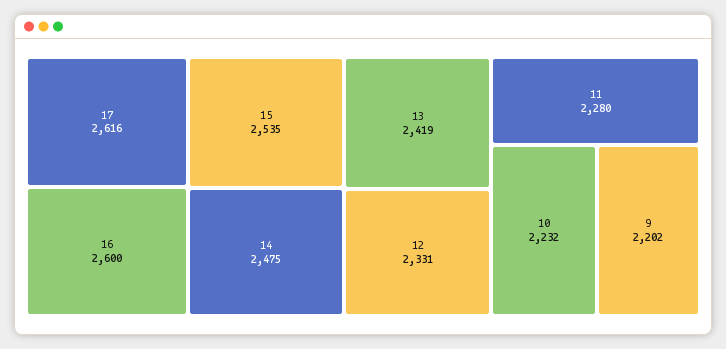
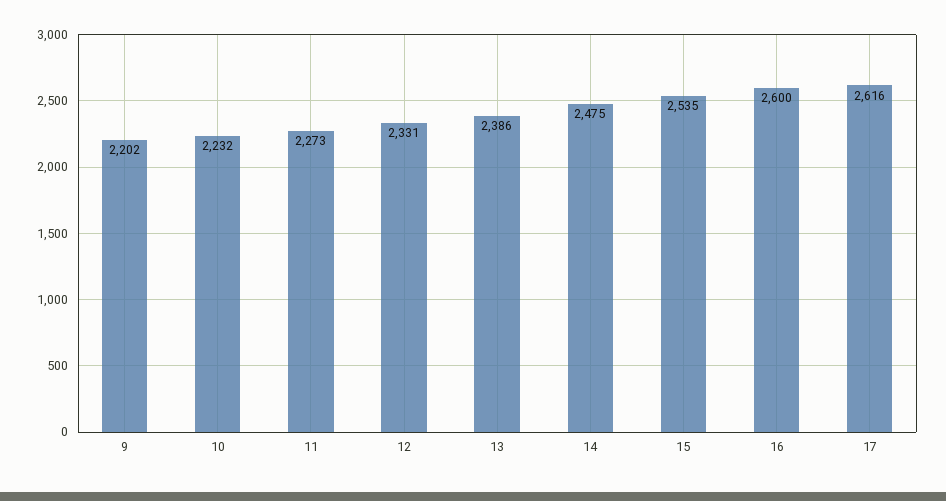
  {
    "17": 2616,
    "16": 2600,
    "15": 2535,
    "14": 2475,
-   "13": 2419,
+   "13": 2386,
    "12": 2331,
-   "11": 2280,
+   "11": 2273,
    "10": 2232,
    "9": 2202
  }

